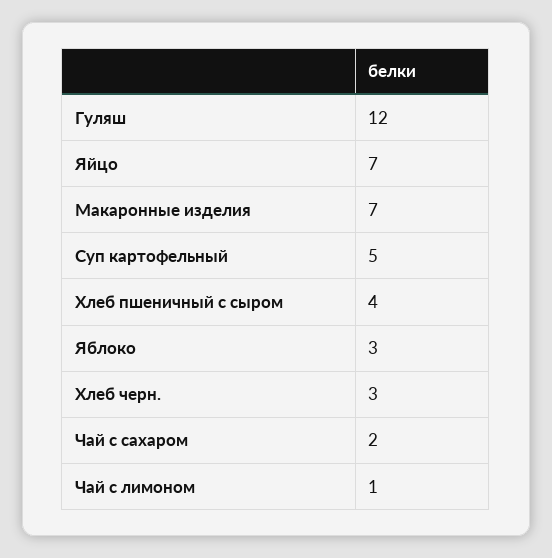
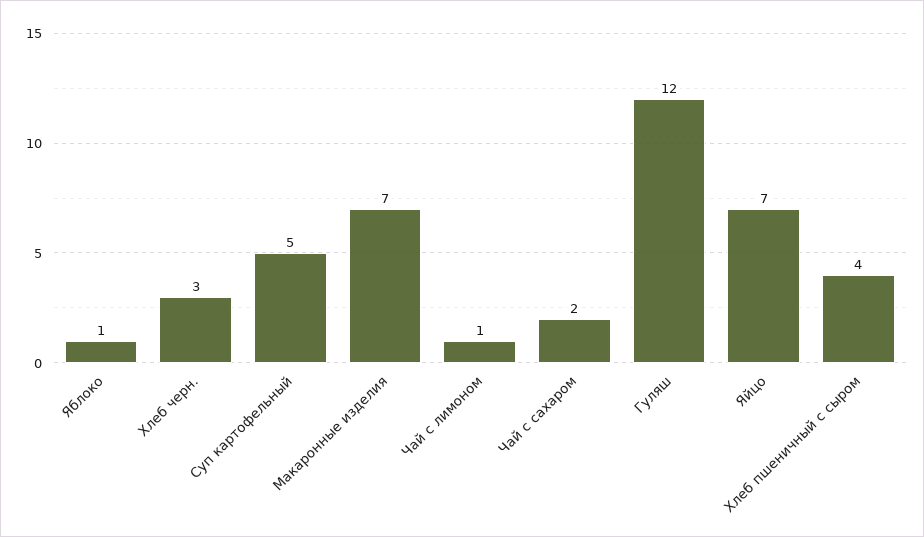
  {
    "Гуляш": 12,
    "Яйцо": 7,
    "Макаронные изделия": 7,
    "Суп картофельный": 5,
    "Хлеб пшеничный с сыром": 4,
-   "Яблоко": 3,
+   "Яблоко": 1,
    "Хлеб черн.": 3,
    "Чай с сахаром": 2,
    "Чай с лимоном": 1
  }

